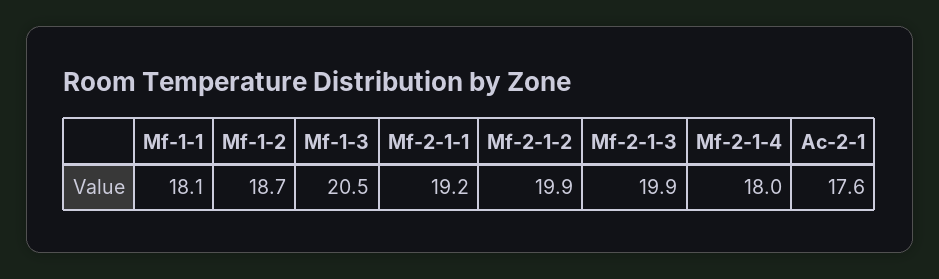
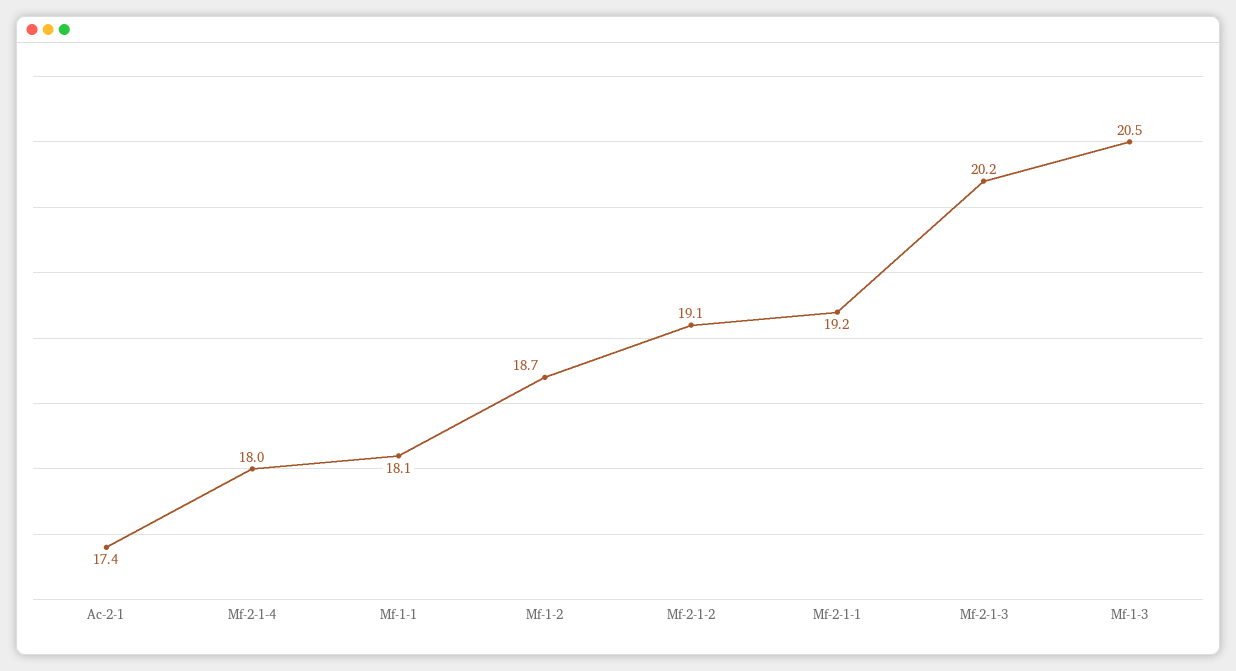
  {
    "Mf-1-1": 18.1,
    "Mf-1-2": 18.7,
    "Mf-1-3": 20.5,
    "Mf-2-1-1": 19.2,
-   "Mf-2-1-2": 19.9,
+   "Mf-2-1-2": 19.1,
-   "Mf-2-1-3": 19.9,
+   "Mf-2-1-3": 20.2,
    "Mf-2-1-4": 18,
-   "Ac-2-1": 17.6
+   "Ac-2-1": 17.4
  }

